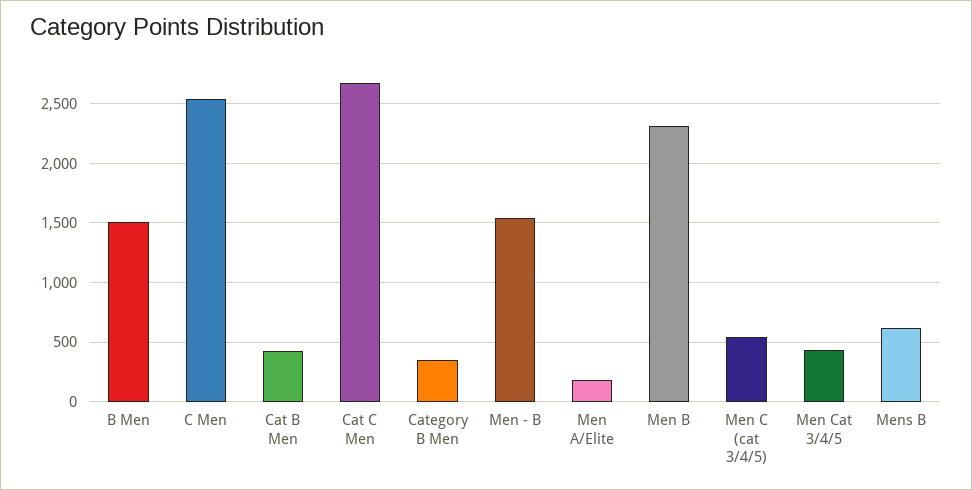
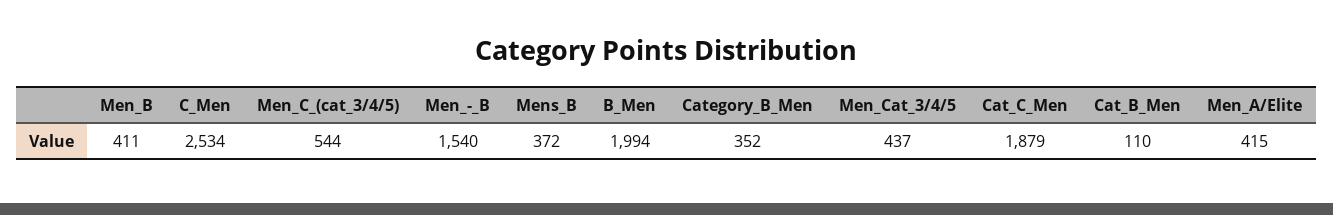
  {
-   "B Men": 1500,
+   "B Men": 1994,
    "C Men": 2534,
-   "Cat B Men": 400,
+   "Cat B Men": 110,
-   "Cat C Men": 2700,
+   "Cat C Men": 1879,
    "Category B Men": 352,
    "Men - B": 1540,
-   "Men A/Elite": 200,
+   "Men A/Elite": 415,
-   "Men B": 2300,
+   "Men B": 411,
    "Men C (cat 3/4/5)": 544,
    "Men Cat 3/4/5": 437,
-   "Mens B": 600
+   "Mens B": 372
  }

